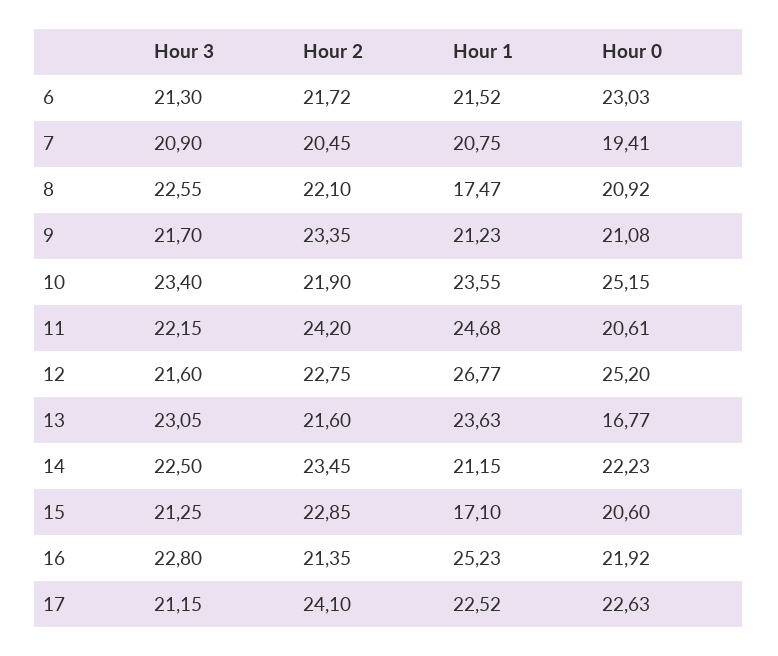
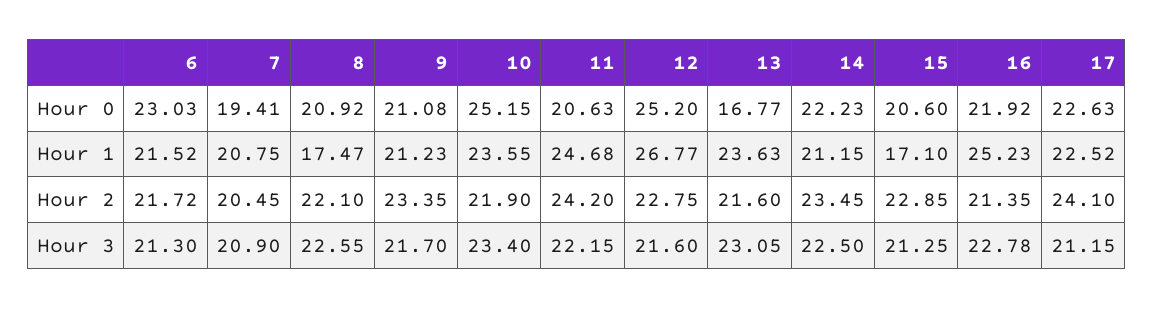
  {
    "Hour 3": {
      "6": 21.3,
      "7": 20.9,
      "8": 22.55,
      "9": 21.7,
      "10": 23.4,
      "11": 22.15,
      "12": 21.6,
      "13": 23.05,
      "14": 22.5,
      "15": 21.25,
-     "16": 22.8,
+     "16": 22.78,
      "17": 21.15
    },
    "Hour 2": {
      "6": 21.72,
      "7": 20.45,
      "8": 22.1,
      "9": 23.35,
      "10": 21.9,
      "11": 24.2,
      "12": 22.75,
      "13": 21.6,
      "14": 23.45,
      "15": 22.85,
      "16": 21.35,
      "17": 24.1
    },
    "Hour 1": {
      "6": 21.52,
      "7": 20.75,
      "8": 17.47,
      "9": 21.23,
      "10": 23.55,
      "11": 24.68,
      "12": 26.77,
      "13": 23.63,
      "14": 21.15,
      "15": 17.1,
      "16": 25.23,
      "17": 22.52
    },
    "Hour 0": {
      "6": 23.03,
      "7": 19.41,
      "8": 20.92,
      "9": 21.08,
      "10": 25.15,
-     "11": 20.61,
+     "11": 20.63,
      "12": 25.2,
      "13": 16.77,
      "14": 22.23,
      "15": 20.6,
      "16": 21.92,
      "17": 22.63
    }
  }

